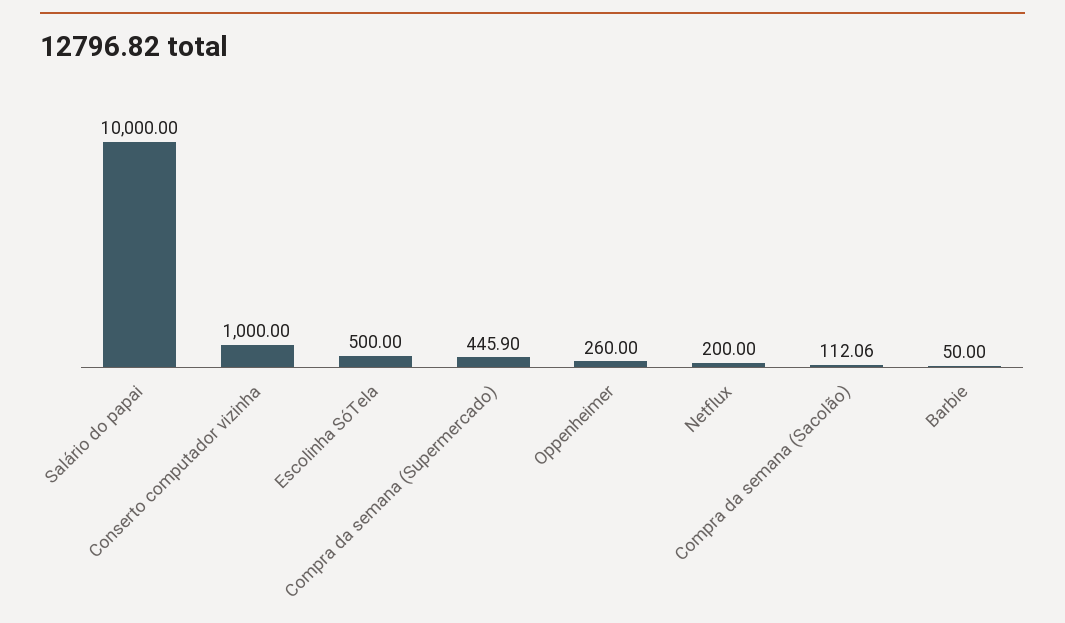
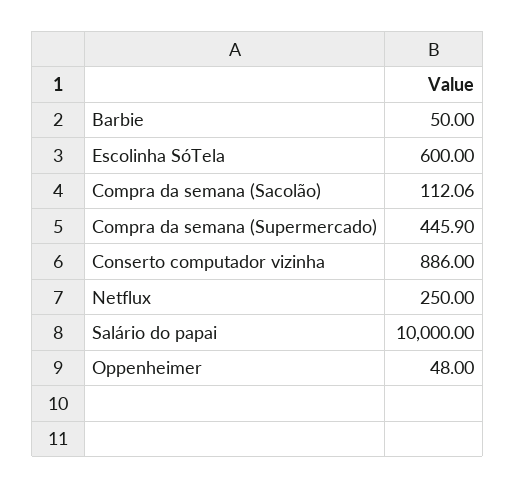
  {
    "Salário do papai": 10000,
-   "Conserto computador vizinha": 1000,
+   "Conserto computador vizinha": 886,
-   "Escolinha SóTela": 500,
+   "Escolinha SóTela": 600,
    "Compra da semana (Supermercado)": 445.9,
-   "Oppenheimer": 260,
+   "Oppenheimer": 48,
-   "Netflux": 200,
+   "Netflux": 250,
    "Compra da semana (Sacolão)": 112.06,
    "Barbie": 50
  }

